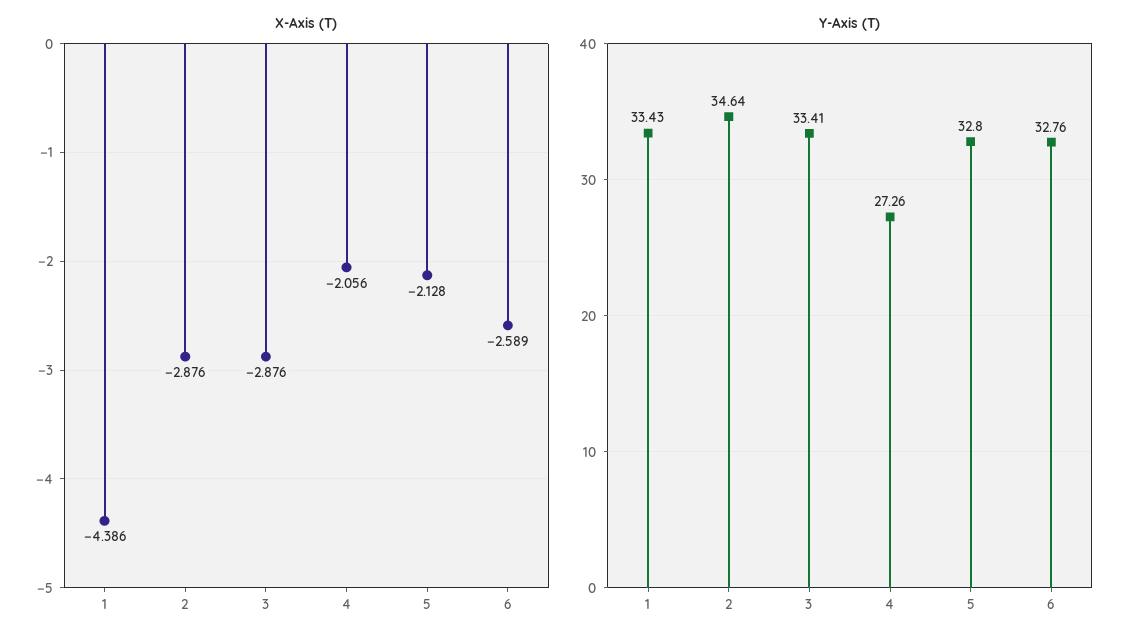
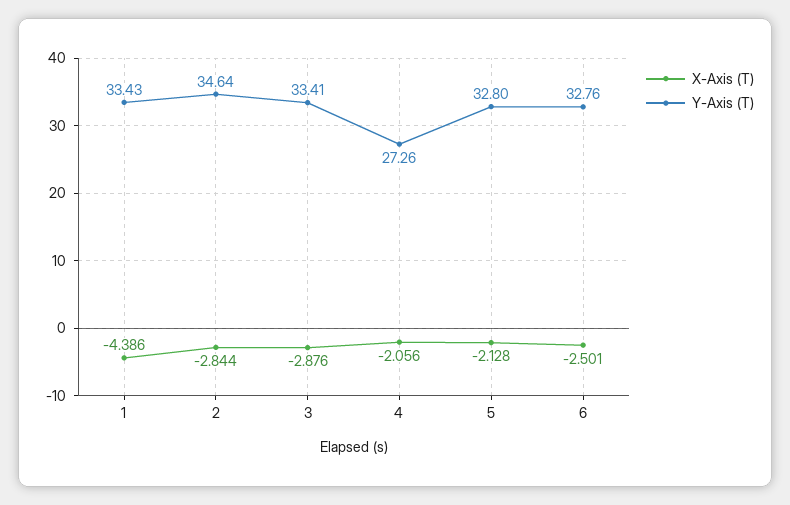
  {
    "X-Axis (T)": {
      "1": -4.386,
-     "2": -2.876,
+     "2": -2.844,
      "3": -2.876,
      "4": -2.056,
      "5": -2.128,
-     "6": -2.589
+     "6": -2.501
    },
    "Y-Axis (T)": {
      "1": 33.43,
      "2": 34.64,
      "3": 33.41,
      "4": 27.26,
      "5": 32.8,
      "6": 32.76
    }
  }

